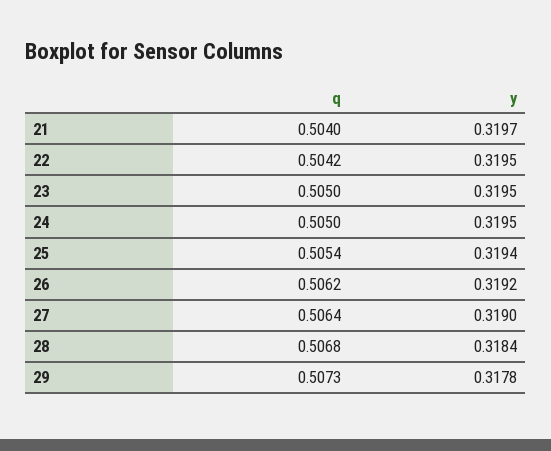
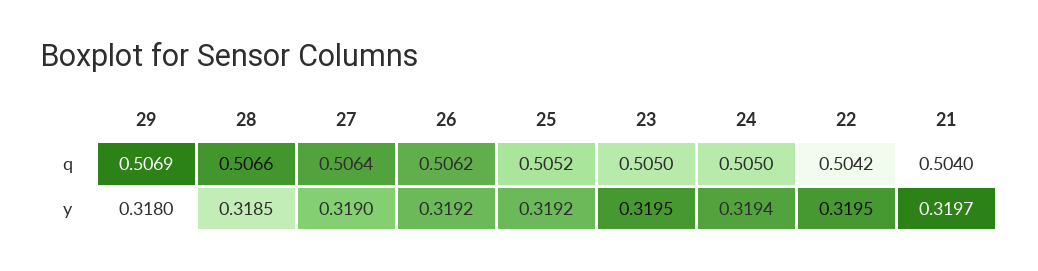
  {
    "q": {
      "21": 0.504,
      "22": 0.5042,
      "23": 0.505,
      "24": 0.505,
-     "25": 0.5054,
+     "25": 0.5052,
      "26": 0.5062,
      "27": 0.5064,
-     "28": 0.5068,
+     "28": 0.5066,
-     "29": 0.5073
+     "29": 0.5069
    },
    "y": {
      "21": 0.3197,
      "22": 0.3195,
      "23": 0.3195,
-     "24": 0.3195,
+     "24": 0.3194,
-     "25": 0.3194,
+     "25": 0.3192,
      "26": 0.3192,
      "27": 0.319,
-     "28": 0.3184,
+     "28": 0.3185,
-     "29": 0.3178
+     "29": 0.318
    }
  }

